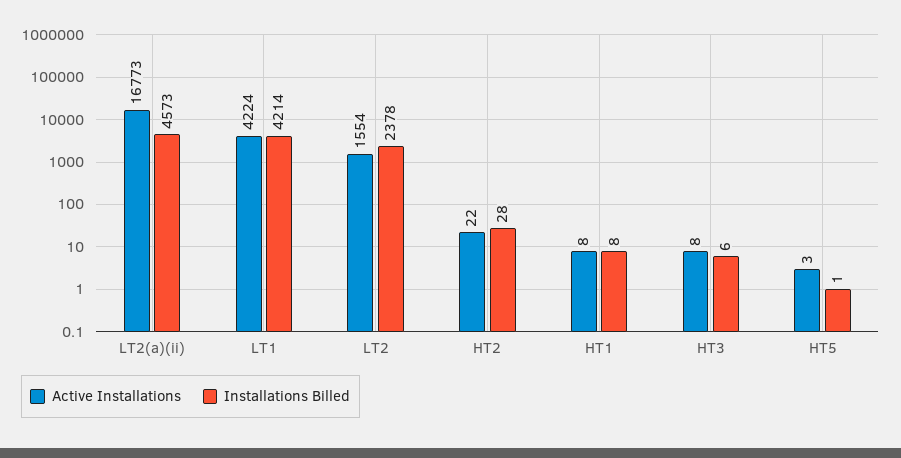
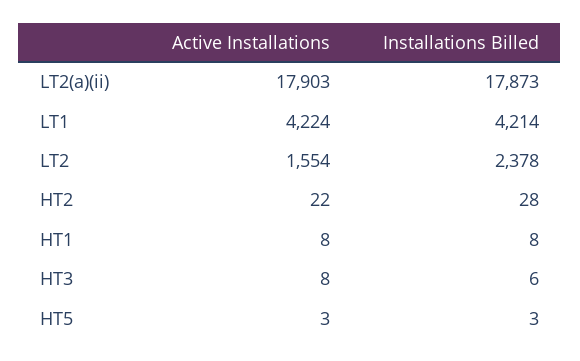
  {
    "Active Installations": {
-     "LT2(a)(ii)": 16773,
+     "LT2(a)(ii)": 17903,
      "LT1": 4224,
      "LT2": 1554,
      "HT2": 22,
      "HT1": 8,
      "HT3": 8,
      "HT5": 3
    },
    "Installations Billed": {
-     "LT2(a)(ii)": 4573,
+     "LT2(a)(ii)": 17873,
      "LT1": 4214,
      "LT2": 2378,
      "HT2": 28,
      "HT1": 8,
      "HT3": 6,
-     "HT5": 1
+     "HT5": 3
    }
  }

